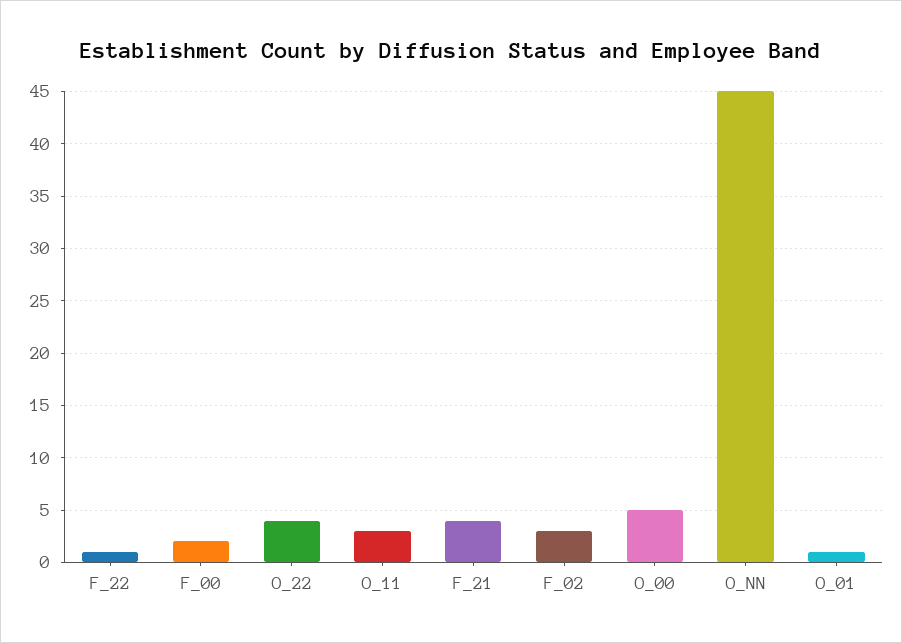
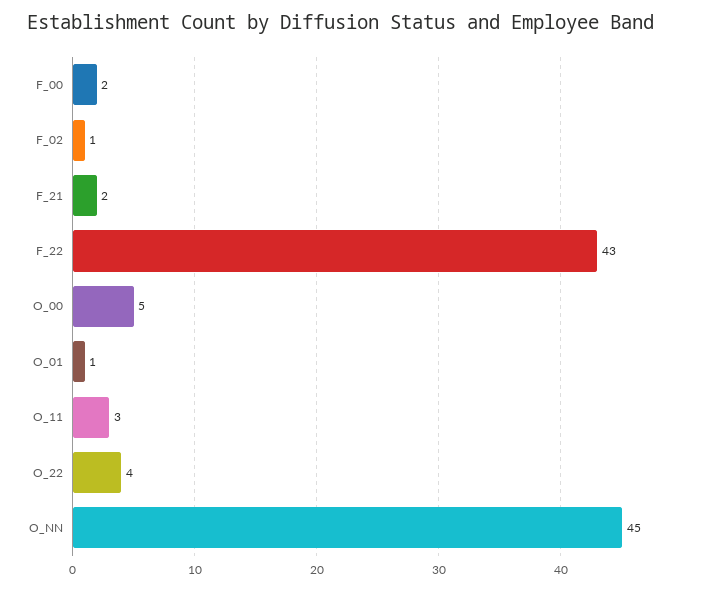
  {
-   "F_22": 1,
+   "F_22": 43,
    "F_00": 2,
    "O_22": 4,
    "O_11": 3,
-   "F_21": 4,
+   "F_21": 2,
-   "F_02": 3,
+   "F_02": 1,
    "O_00": 5,
    "O_NN": 45,
    "O_01": 1
  }

